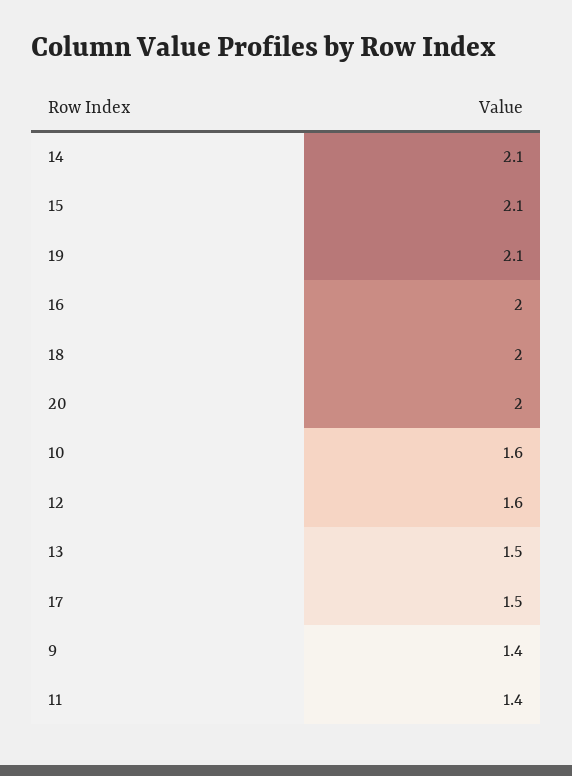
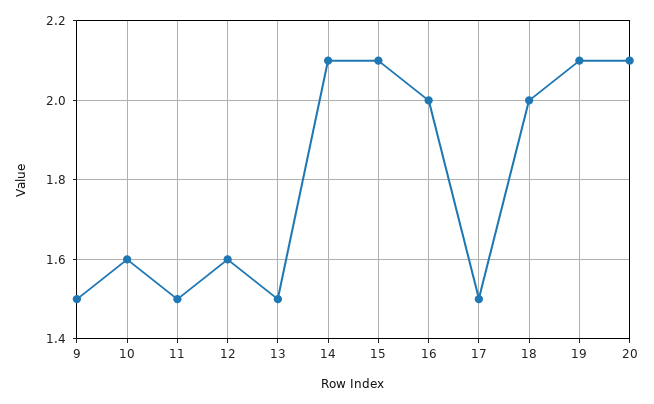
  {
    "14": 2.1,
    "15": 2.1,
    "19": 2.1,
    "16": 2,
    "18": 2,
-   "20": 2,
+   "20": 2.1,
    "10": 1.6,
    "12": 1.6,
    "13": 1.5,
    "17": 1.5,
-   "9": 1.4,
+   "9": 1.5,
-   "11": 1.4
+   "11": 1.5
  }

